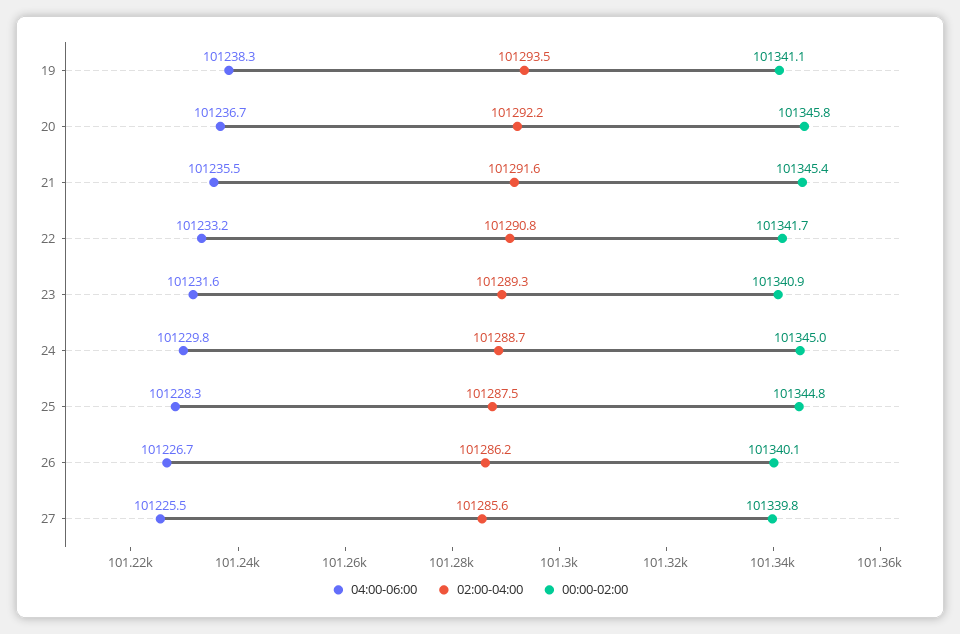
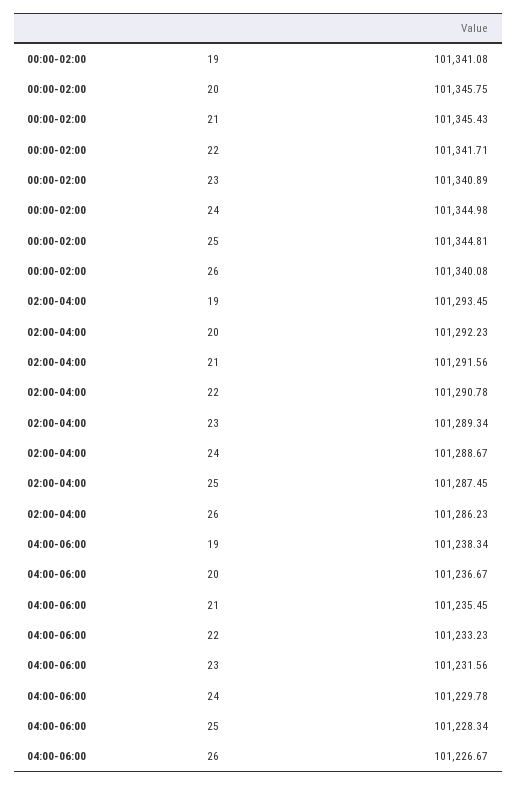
  {
    "04:00-06:00": {
      "19": 101238.34,
      "20": 101236.67,
      "21": 101235.45,
      "22": 101233.23,
      "23": 101231.56,
      "24": 101229.78,
      "25": 101228.34,
-     "26": 101226.67,
+     "26": 101226.67
-     "27": 101225.5
    },
    "02:00-04:00": {
      "19": 101293.45,
      "20": 101292.23,
      "21": 101291.56,
      "22": 101290.78,
      "23": 101289.34,
      "24": 101288.67,
      "25": 101287.45,
-     "26": 101286.23,
+     "26": 101286.23
-     "27": 101285.6
    },
    "00:00-02:00": {
      "19": 101341.08,
      "20": 101345.75,
      "21": 101345.43,
      "22": 101341.71,
      "23": 101340.89,
      "24": 101344.98,
      "25": 101344.81,
-     "26": 101340.08,
+     "26": 101340.08
-     "27": 101339.8
    }
  }

